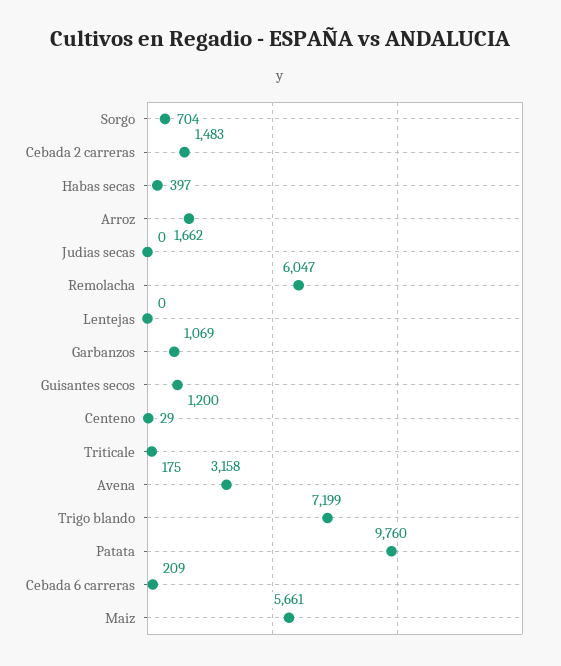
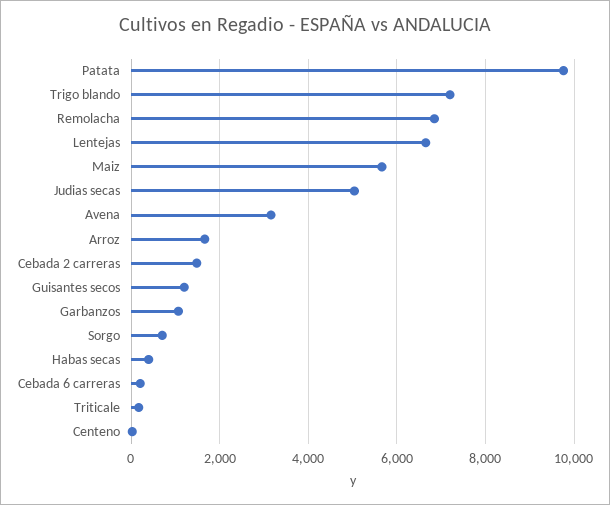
  {
    "Sorgo": 704,
    "Cebada 2 carreras": 1483,
    "Habas secas": 397,
    "Arroz": 1662,
-   "Judias secas": 0,
+   "Judias secas": 5000,
-   "Remolacha": 6047,
+   "Remolacha": 6800,
-   "Lentejas": 0,
+   "Lentejas": 6600,
    "Garbanzos": 1069,
    "Guisantes secos": 1200,
    "Centeno": 29,
    "Triticale": 175,
    "Avena": 3158,
    "Trigo blando": 7199,
    "Patata": 9760,
    "Cebada 6 carreras": 209,
    "Maiz": 5661
  }

